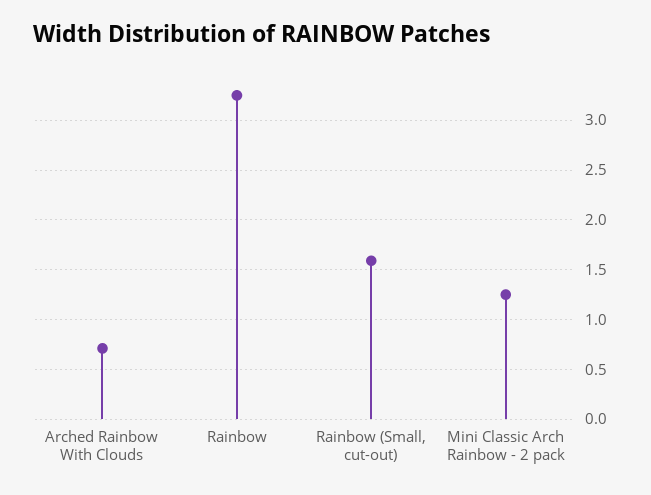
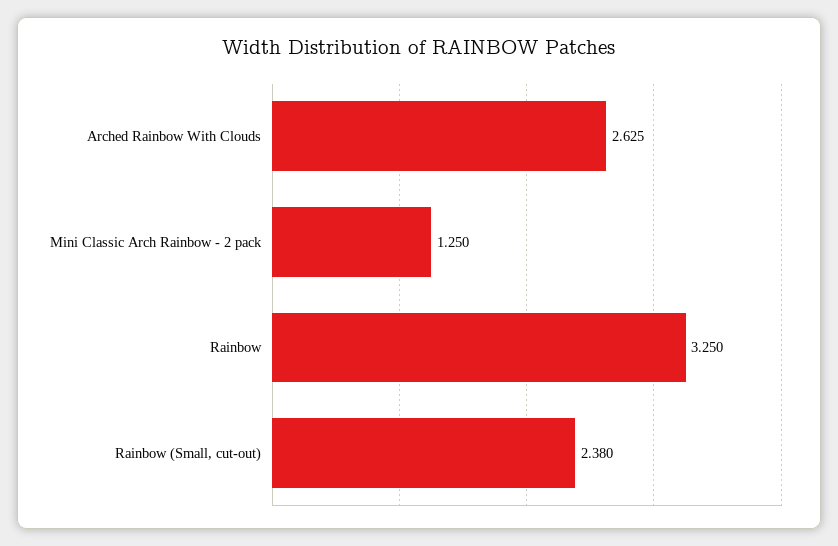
  {
-   "Arched Rainbow With Clouds": 0.7,
+   "Arched Rainbow With Clouds": 2.625,
    "Rainbow": 3.25,
-   "Rainbow (Small, cut-out)": 1.6,
+   "Rainbow (Small, cut-out)": 2.38,
    "Mini Classic Arch Rainbow - 2 pack": 1.25
  }

